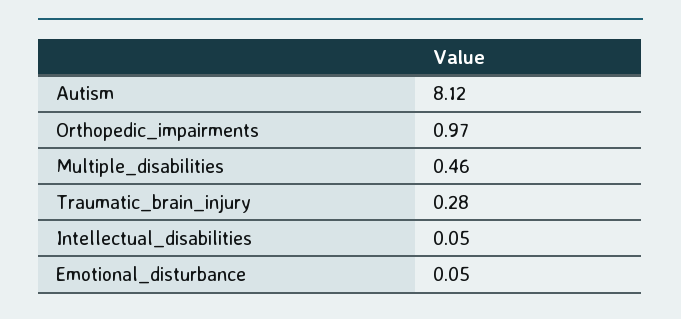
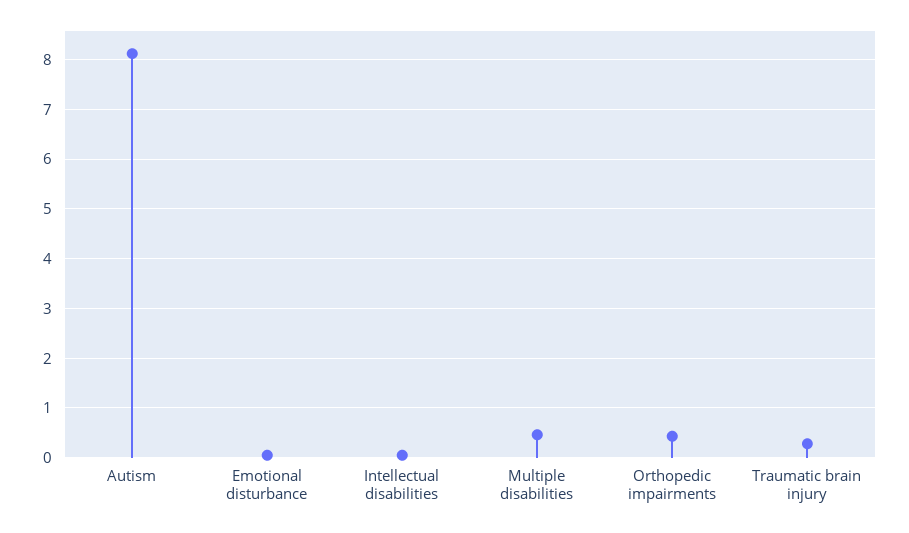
  {
    "Autism": 8.12,
-   "Orthopedic_impairments": 0.97,
+   "Orthopedic_impairments": 0.4,
    "Multiple_disabilities": 0.46,
    "Traumatic_brain_injury": 0.28,
    "Intellectual_disabilities": 0.05,
    "Emotional_disturbance": 0.05
  }

